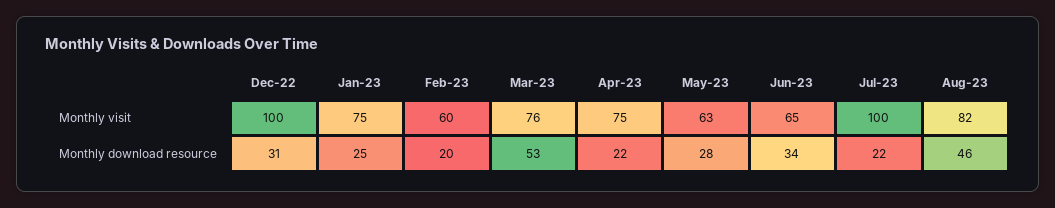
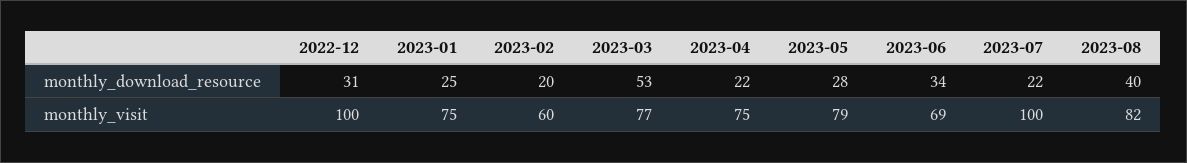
  {
    "Dec-22": {
      "Monthly visit": 100,
      "Monthly download resource": 31
    },
    "Jan-23": {
      "Monthly visit": 75,
      "Monthly download resource": 25
    },
    "Feb-23": {
      "Monthly visit": 60,
      "Monthly download resource": 20
    },
    "Mar-23": {
-     "Monthly visit": 76,
+     "Monthly visit": 77,
      "Monthly download resource": 53
    },
    "Apr-23": {
      "Monthly visit": 75,
      "Monthly download resource": 22
    },
    "May-23": {
-     "Monthly visit": 63,
+     "Monthly visit": 79,
      "Monthly download resource": 28
    },
    "Jun-23": {
-     "Monthly visit": 65,
+     "Monthly visit": 69,
      "Monthly download resource": 34
    },
    "Jul-23": {
      "Monthly visit": 100,
      "Monthly download resource": 22
    },
    "Aug-23": {
      "Monthly visit": 82,
-     "Monthly download resource": 46
+     "Monthly download resource": 40
    }
  }

